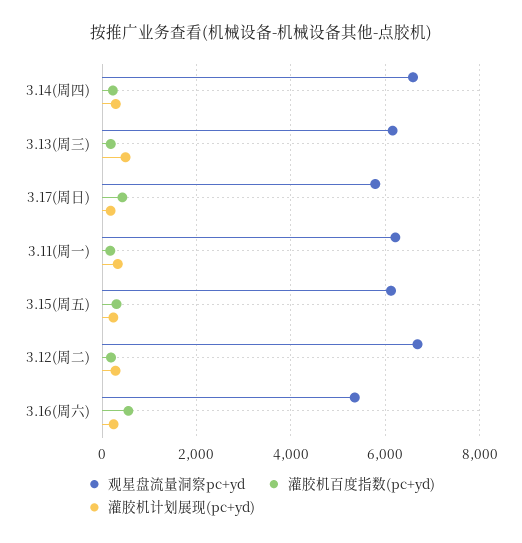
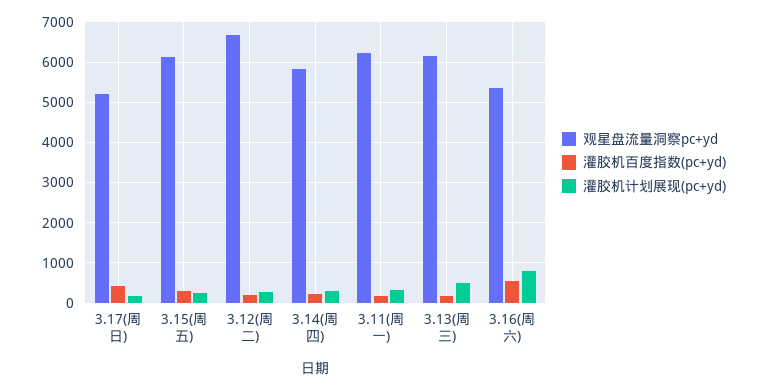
  {
    "观星盘流量洞察pc+yd": {
-     "3.14(周四)": 6600,
+     "3.14(周四)": 5800,
      "3.13(周三)": 6200,
-     "3.17(周日)": 5800,
+     "3.17(周日)": 5200,
      "3.11(周一)": 6200,
      "3.15(周五)": 6200,
      "3.12(周二)": 6600,
      "3.16(周六)": 5400
    },
    "灌胶机百度指数(pc+yd)": {
      "3.14(周四)": 200,
      "3.13(周三)": 200,
      "3.17(周日)": 400,
      "3.11(周一)": 200,
      "3.15(周五)": 400,
      "3.12(周二)": 200,
      "3.16(周六)": 600
    },
    "灌胶机计划展现(pc+yd)": {
      "3.14(周四)": 200,
      "3.13(周三)": 400,
      "3.17(周日)": 200,
      "3.11(周一)": 400,
      "3.15(周五)": 200,
      "3.12(周二)": 200,
-     "3.16(周六)": 200
+     "3.16(周六)": 800
    }
  }

